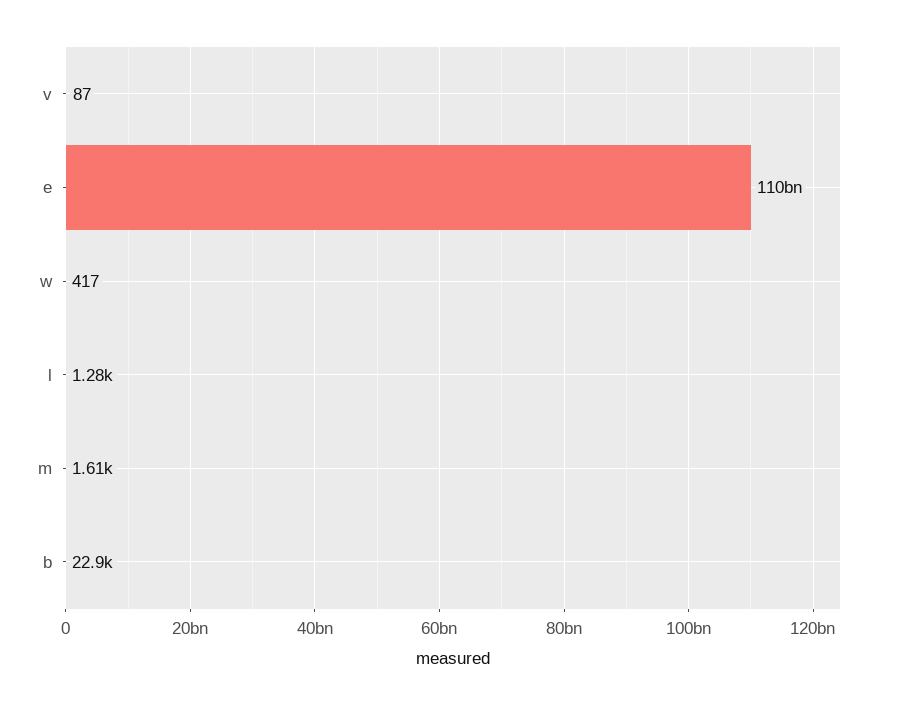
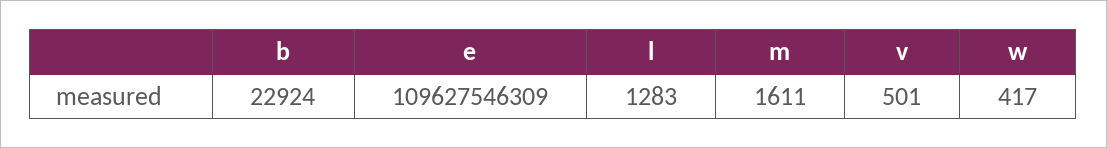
  {
-   "v": 87,
+   "v": 501,
    "e": 109627546309,
    "w": 417,
    "l": 1283,
    "m": 1611,
    "b": 22924
  }

